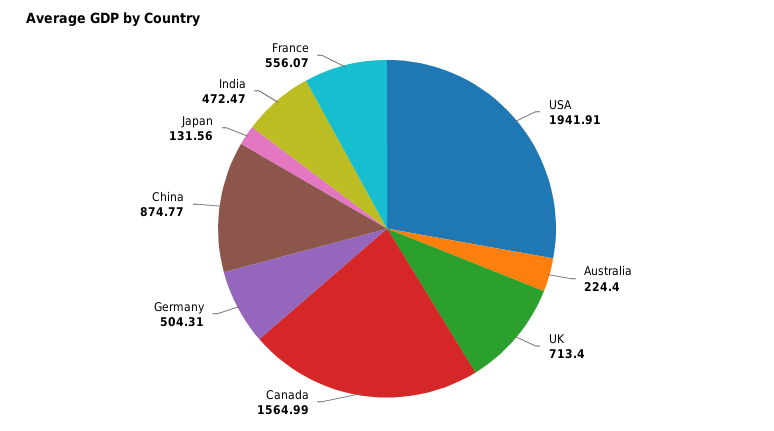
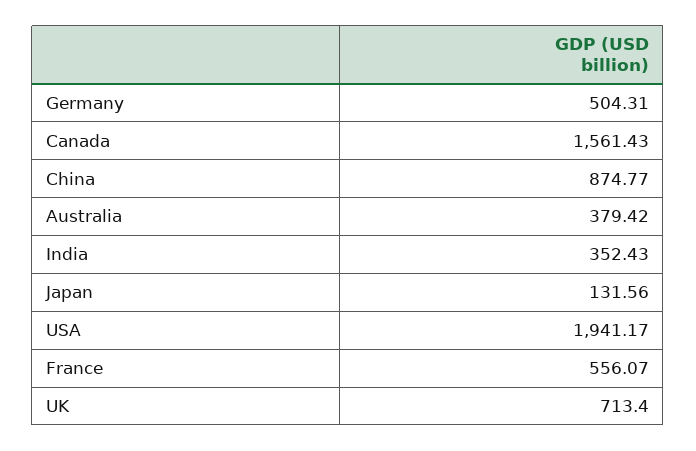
  {
-   "USA": 1941.91,
+   "USA": 1941.17,
-   "Australia": 224.4,
+   "Australia": 379.42,
    "UK": 713.4,
-   "Canada": 1564.99,
+   "Canada": 1561.43,
    "Germany": 504.31,
    "China": 874.77,
    "Japan": 131.56,
-   "India": 472.47,
+   "India": 352.43,
    "France": 556.07
  }

